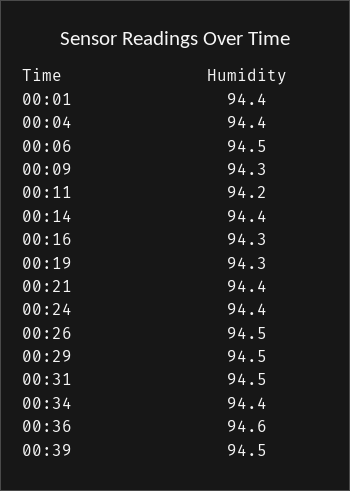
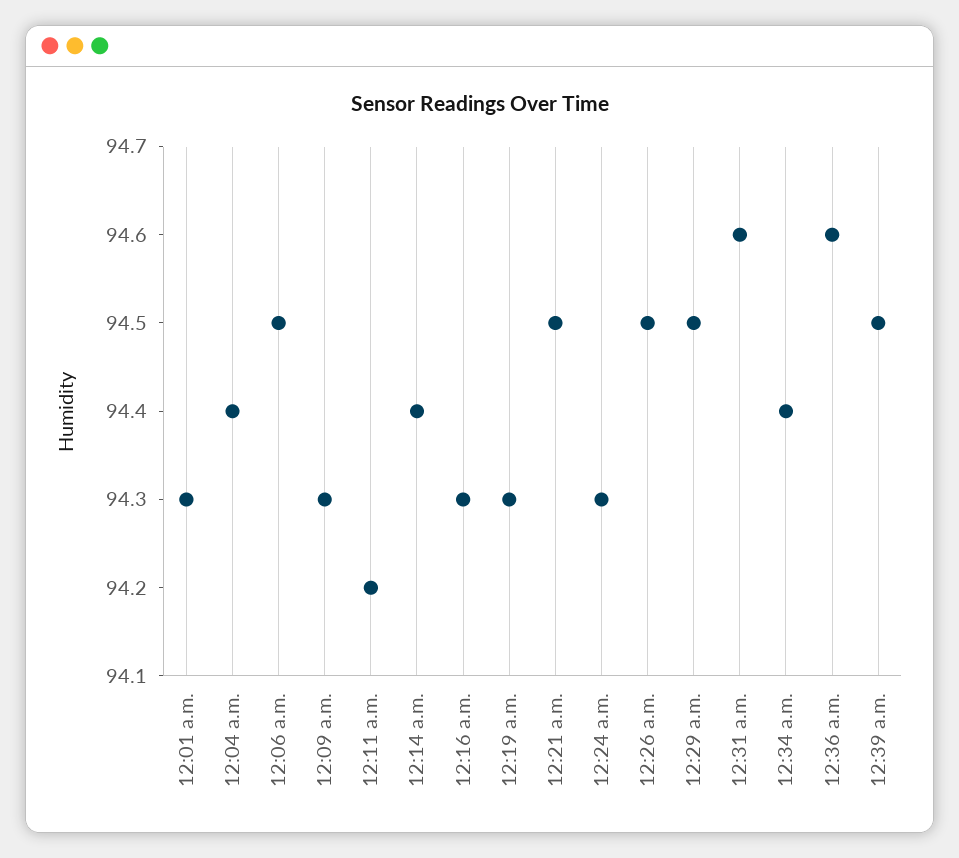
  {
-   "00:01": 94.4,
+   "00:01": 94.3,
    "00:04": 94.4,
    "00:06": 94.5,
    "00:09": 94.3,
    "00:11": 94.2,
    "00:14": 94.4,
    "00:16": 94.3,
    "00:19": 94.3,
-   "00:21": 94.4,
+   "00:21": 94.5,
-   "00:24": 94.4,
+   "00:24": 94.3,
    "00:26": 94.5,
    "00:29": 94.5,
-   "00:31": 94.5,
+   "00:31": 94.6,
    "00:34": 94.4,
    "00:36": 94.6,
    "00:39": 94.5
  }

